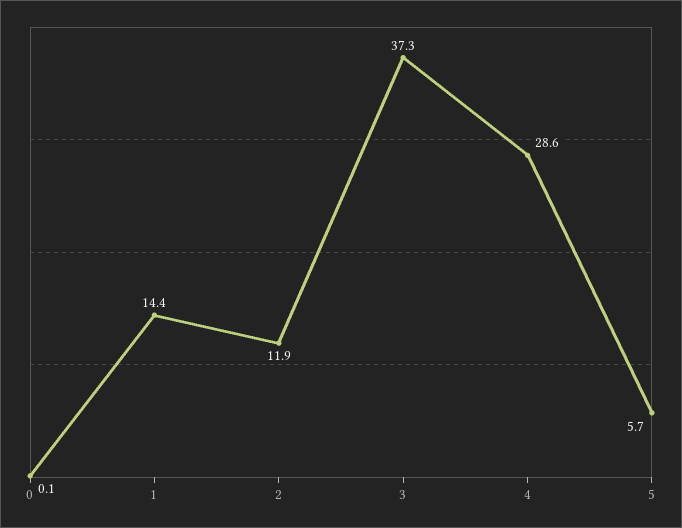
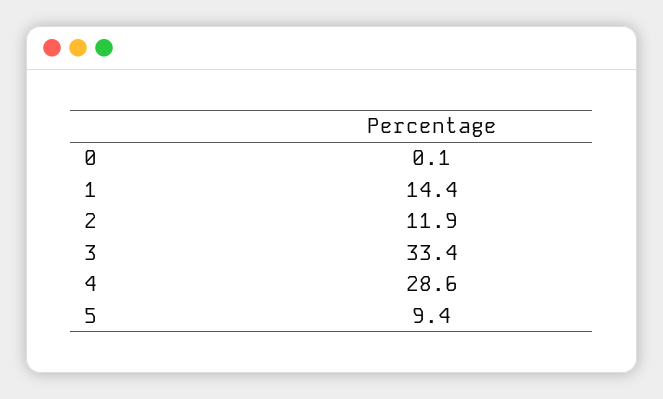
  {
    "0": 0.1,
    "1": 14.4,
    "2": 11.9,
-   "3": 37.3,
+   "3": 33.4,
    "4": 28.6,
-   "5": 5.7
+   "5": 9.4
  }

